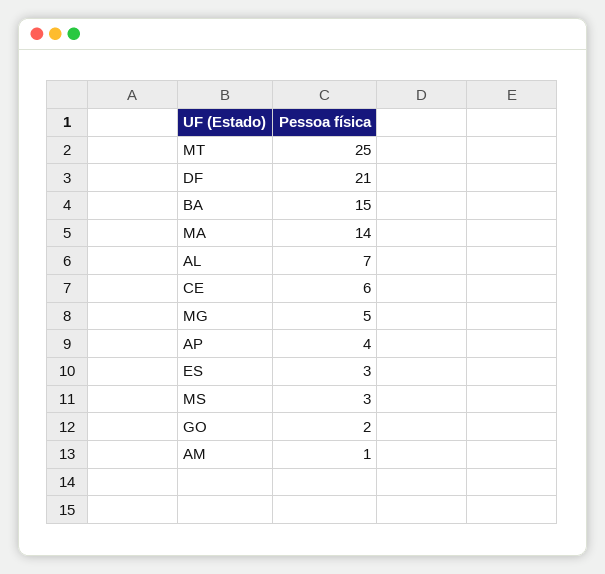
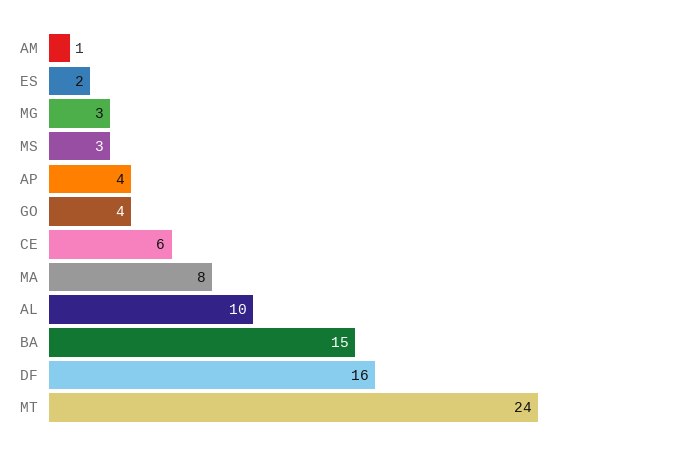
  {
-   "MT": 25,
+   "MT": 24,
-   "DF": 21,
+   "DF": 16,
    "BA": 15,
-   "MA": 14,
+   "MA": 8,
-   "AL": 7,
+   "AL": 10,
    "CE": 6,
-   "MG": 5,
+   "MG": 3,
    "AP": 4,
-   "ES": 3,
+   "ES": 2,
    "MS": 3,
-   "GO": 2,
+   "GO": 4,
    "AM": 1
  }

